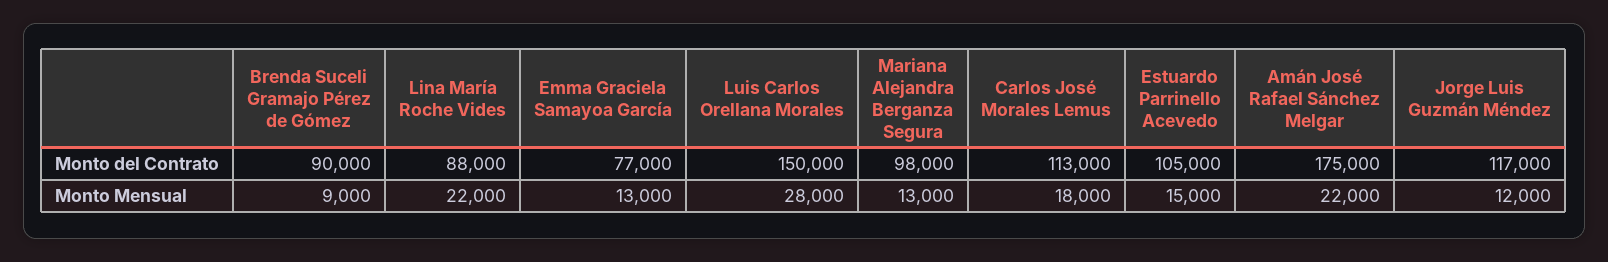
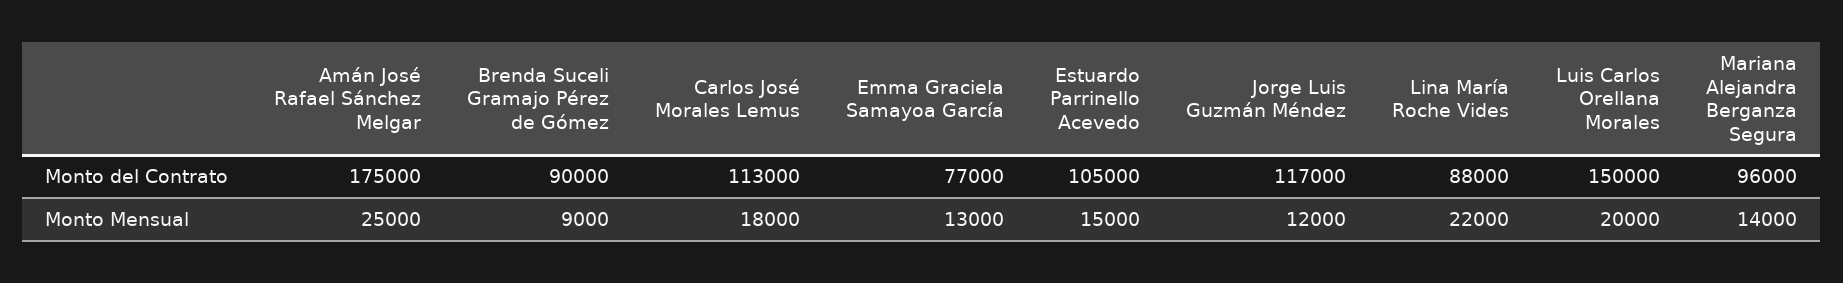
  {
    "Brenda Suceli Gramajo Pérez de Gómez": {
      "Monto del Contrato": 90000,
      "Monto Mensual": 9000
    },
    "Lina María Roche Vides": {
      "Monto del Contrato": 88000,
      "Monto Mensual": 22000
    },
    "Emma Graciela Samayoa García": {
      "Monto del Contrato": 77000,
      "Monto Mensual": 13000
    },
    "Luis Carlos Orellana Morales": {
      "Monto del Contrato": 150000,
-     "Monto Mensual": 28000
+     "Monto Mensual": 20000
    },
    "Mariana Alejandra Berganza Segura": {
-     "Monto del Contrato": 98000,
+     "Monto del Contrato": 96000,
-     "Monto Mensual": 13000
+     "Monto Mensual": 14000
    },
    "Carlos José Morales Lemus": {
      "Monto del Contrato": 113000,
      "Monto Mensual": 18000
    },
    "Estuardo Parrinello Acevedo": {
      "Monto del Contrato": 105000,
      "Monto Mensual": 15000
    },
    "Amán José Rafael Sánchez Melgar": {
      "Monto del Contrato": 175000,
-     "Monto Mensual": 22000
+     "Monto Mensual": 25000
    },
    "Jorge Luis Guzmán Méndez": {
      "Monto del Contrato": 117000,
      "Monto Mensual": 12000
    }
  }

